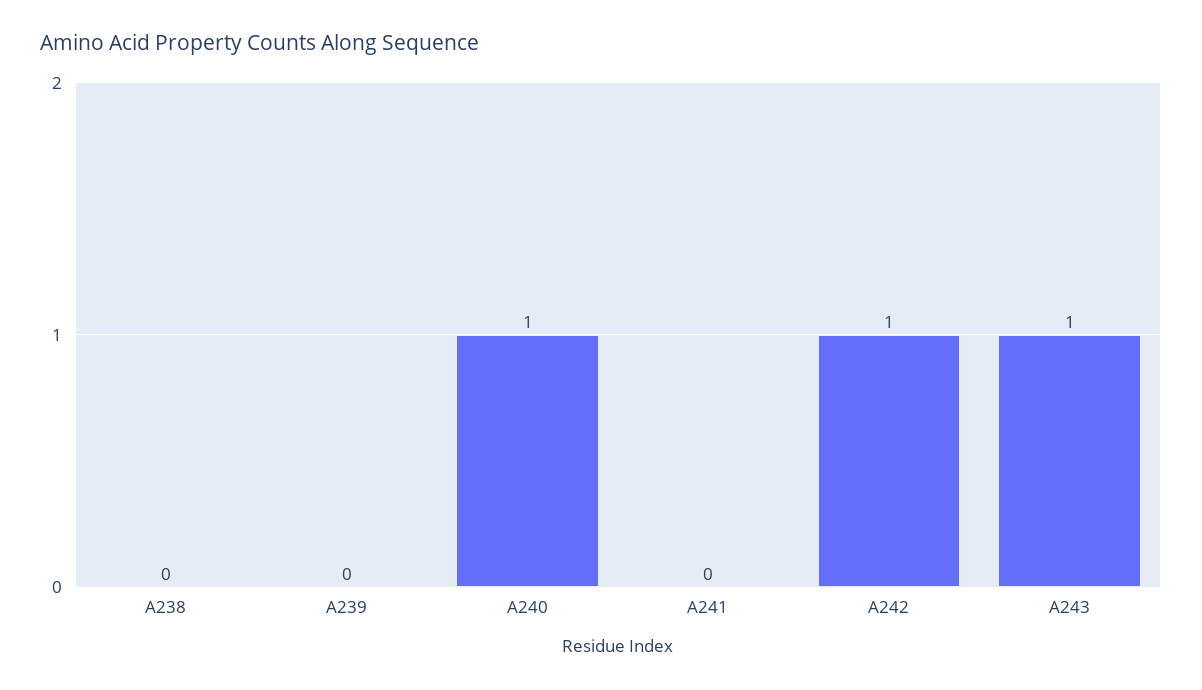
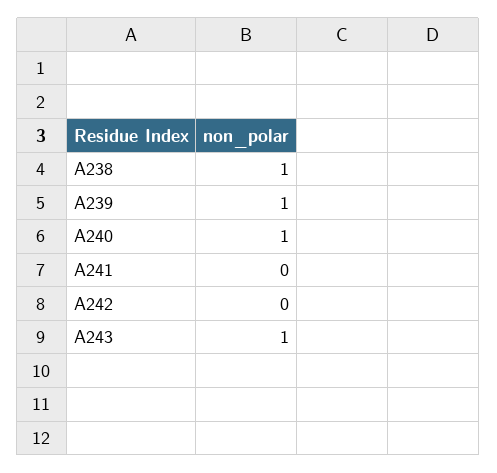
  {
-   "A238": 0,
+   "A238": 1,
-   "A239": 0,
+   "A239": 1,
    "A240": 1,
    "A241": 0,
-   "A242": 1,
+   "A242": 0,
    "A243": 1
  }

